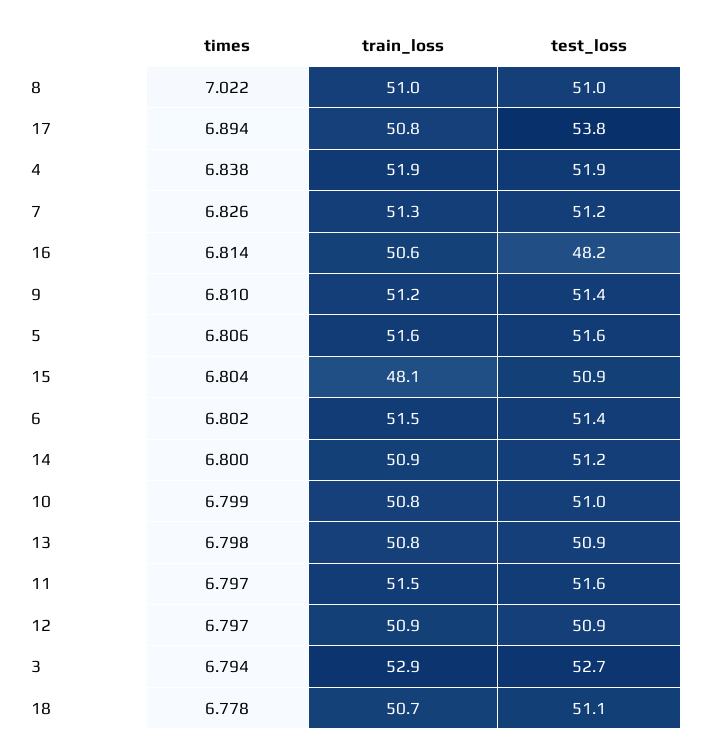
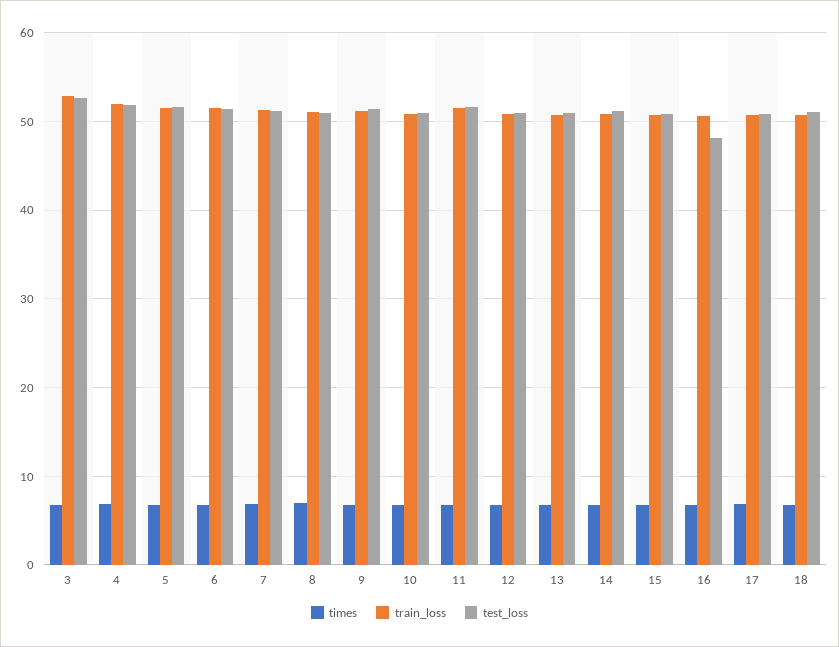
  {
    "times": {
      "8": 7.022,
      "17": 6.894,
      "4": 6.838,
      "7": 6.826,
      "16": 6.814,
      "9": 6.81,
      "5": 6.806,
      "15": 6.804,
      "6": 6.802,
      "14": 6.8,
      "10": 6.799,
      "13": 6.798,
      "11": 6.797,
      "12": 6.797,
      "3": 6.794,
      "18": 6.778
    },
    "train_loss": {
      "8": 51,
      "17": 50.8,
      "4": 51.9,
      "7": 51.3,
      "16": 50.6,
      "9": 51.2,
      "5": 51.6,
-     "15": 48.1,
+     "15": 51,
      "6": 51.5,
      "14": 50.9,
      "10": 50.8,
      "13": 50.8,
      "11": 51.5,
      "12": 50.9,
      "3": 52.9,
      "18": 50.7
    },
    "test_loss": {
      "8": 51,
-     "17": 53.8,
+     "17": 51,
      "4": 51.9,
      "7": 51.2,
      "16": 48.2,
      "9": 51.4,
      "5": 51.6,
      "15": 50.9,
      "6": 51.4,
      "14": 51.2,
      "10": 51,
      "13": 50.9,
      "11": 51.6,
      "12": 50.9,
      "3": 52.7,
      "18": 51.1
    }
  }

